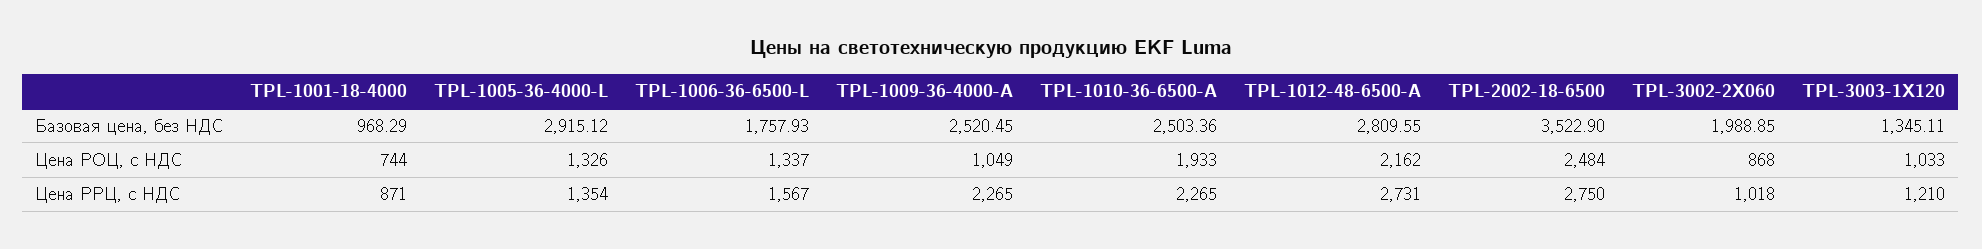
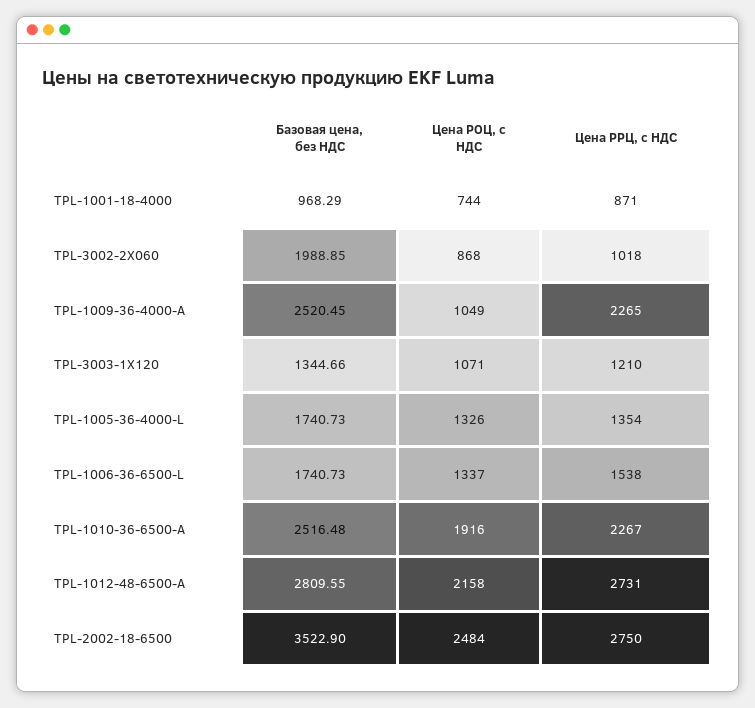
  {
    "TPL-1001-18-4000": {
      "Базовая цена, без НДС": 968.29,
      "Цена РОЦ, с НДС": 744,
      "Цена РРЦ, с НДС": 871
    },
    "TPL-1005-36-4000-L": {
-     "Базовая цена, без НДС": 2915.12,
+     "Базовая цена, без НДС": 1740.73,
      "Цена РОЦ, с НДС": 1326,
      "Цена РРЦ, с НДС": 1354
    },
    "TPL-1006-36-6500-L": {
-     "Базовая цена, без НДС": 1757.93,
+     "Базовая цена, без НДС": 1740.73,
      "Цена РОЦ, с НДС": 1337,
-     "Цена РРЦ, с НДС": 1567
+     "Цена РРЦ, с НДС": 1538
    },
    "TPL-1009-36-4000-A": {
      "Базовая цена, без НДС": 2520.45,
      "Цена РОЦ, с НДС": 1049,
      "Цена РРЦ, с НДС": 2265
    },
    "TPL-1010-36-6500-A": {
-     "Базовая цена, без НДС": 2503.36,
+     "Базовая цена, без НДС": 2516.48,
-     "Цена РОЦ, с НДС": 1933,
+     "Цена РОЦ, с НДС": 1916,
-     "Цена РРЦ, с НДС": 2265
+     "Цена РРЦ, с НДС": 2267
    },
    "TPL-1012-48-6500-A": {
      "Базовая цена, без НДС": 2809.55,
-     "Цена РОЦ, с НДС": 2162,
+     "Цена РОЦ, с НДС": 2158,
      "Цена РРЦ, с НДС": 2731
    },
    "TPL-2002-18-6500": {
      "Базовая цена, без НДС": 3522.9,
      "Цена РОЦ, с НДС": 2484,
      "Цена РРЦ, с НДС": 2750
    },
    "TPL-3002-2X060": {
      "Базовая цена, без НДС": 1988.85,
      "Цена РОЦ, с НДС": 868,
      "Цена РРЦ, с НДС": 1018
    },
    "TPL-3003-1X120": {
-     "Базовая цена, без НДС": 1345.11,
+     "Базовая цена, без НДС": 1344.66,
-     "Цена РОЦ, с НДС": 1033,
+     "Цена РОЦ, с НДС": 1071,
      "Цена РРЦ, с НДС": 1210
    }
  }

